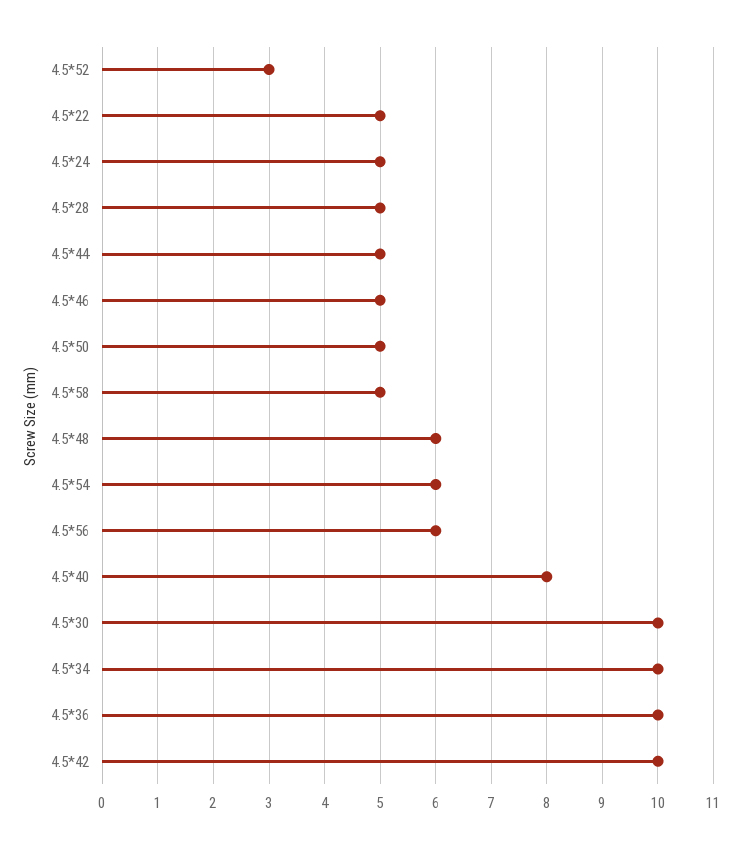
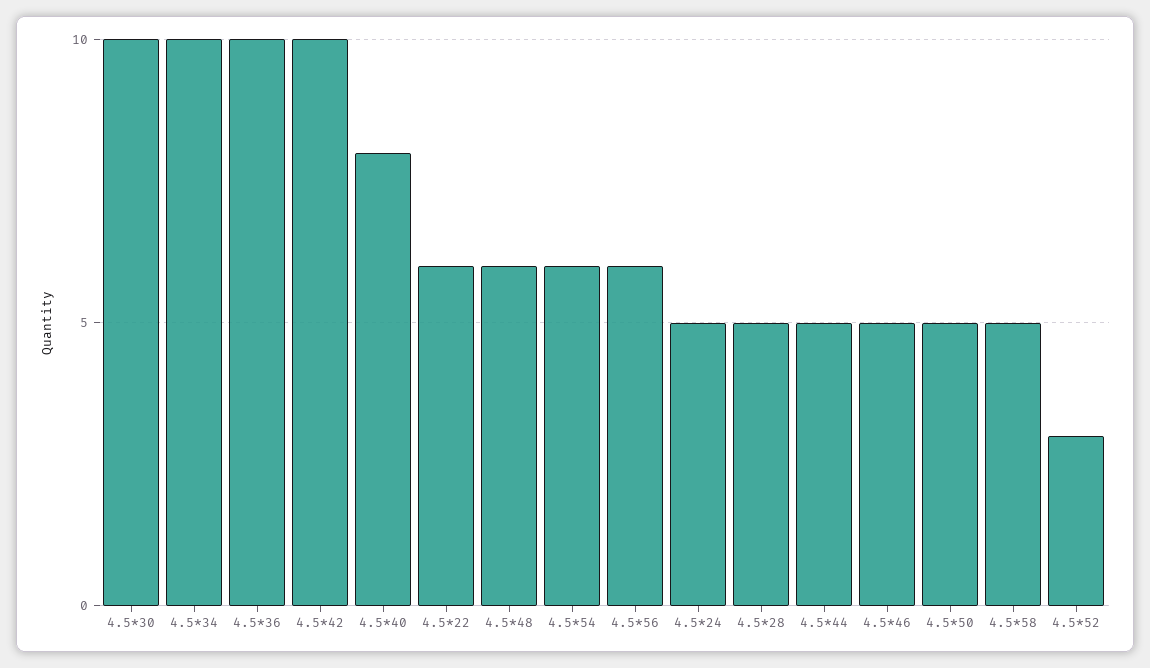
  {
    "4.5*52": 3,
-   "4.5*22": 5,
+   "4.5*22": 6,
    "4.5*24": 5,
    "4.5*28": 5,
    "4.5*44": 5,
    "4.5*46": 5,
    "4.5*50": 5,
    "4.5*58": 5,
    "4.5*48": 6,
    "4.5*54": 6,
    "4.5*56": 6,
    "4.5*40": 8,
    "4.5*30": 10,
    "4.5*34": 10,
    "4.5*36": 10,
    "4.5*42": 10
  }

